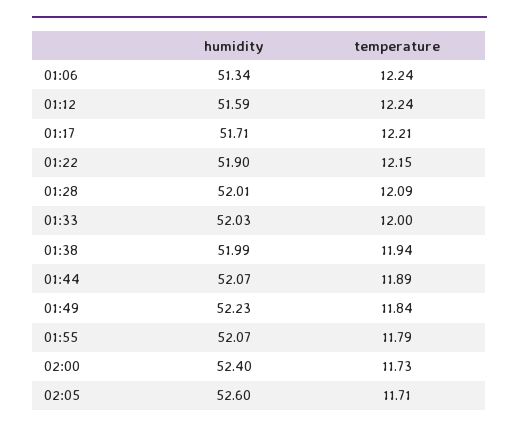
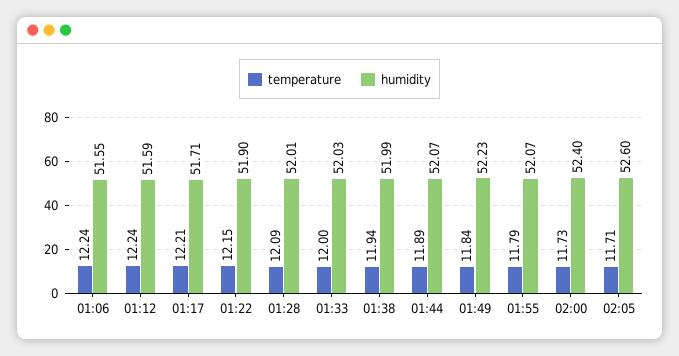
  {
    "humidity": {
-     "01:06": 51.34,
+     "01:06": 51.55,
      "01:12": 51.59,
      "01:17": 51.71,
      "01:22": 51.9,
      "01:28": 52.01,
      "01:33": 52.03,
      "01:38": 51.99,
      "01:44": 52.07,
      "01:49": 52.23,
      "01:55": 52.07,
      "02:00": 52.4,
      "02:05": 52.6
    },
    "temperature": {
      "01:06": 12.24,
      "01:12": 12.24,
      "01:17": 12.21,
      "01:22": 12.15,
      "01:28": 12.09,
      "01:33": 12,
      "01:38": 11.94,
      "01:44": 11.89,
      "01:49": 11.84,
      "01:55": 11.79,
      "02:00": 11.73,
      "02:05": 11.71
    }
  }

